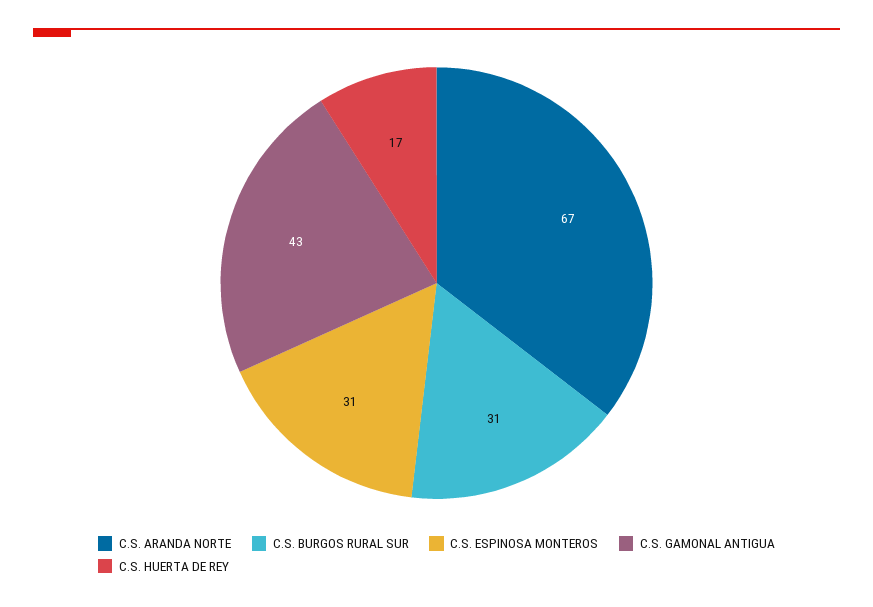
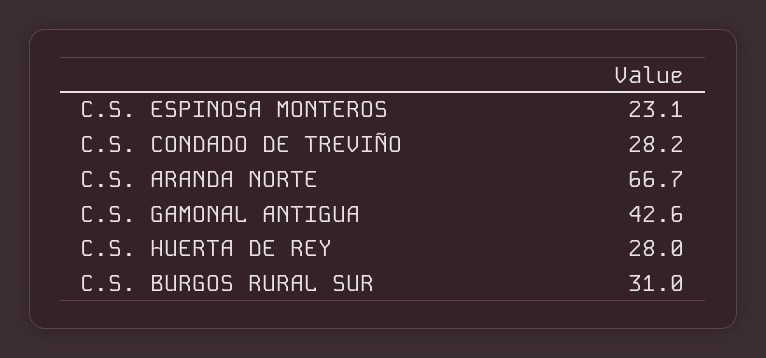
  {
    "C.S. ARANDA NORTE": 66.7,
    "C.S. BURGOS RURAL SUR": 31,
-   "C.S. ESPINOSA MONTEROS": 31,
+   "C.S. ESPINOSA MONTEROS": 23.1,
    "C.S. GAMONAL ANTIGUA": 42.6,
-   "C.S. HUERTA DE REY": 17
+   "C.S. HUERTA DE REY": 28,
+   "C.S. CONDADO DE TREVIÑO": 28.2
  }

